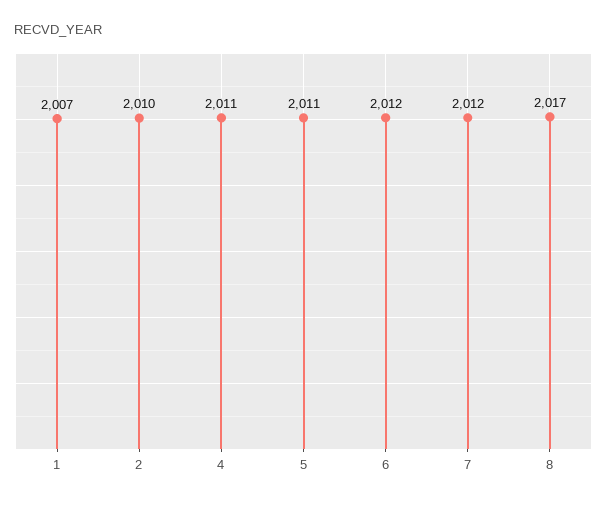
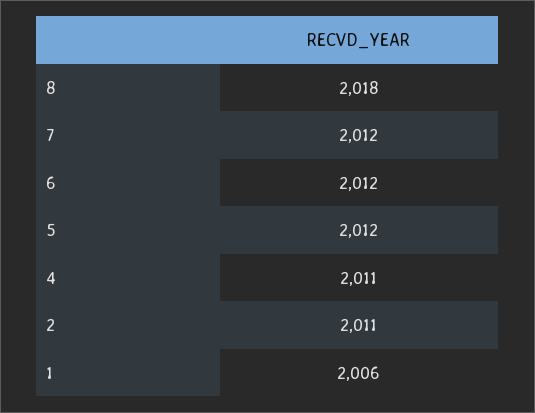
  {
-   "1": 2007,
+   "1": 2006,
-   "2": 2010,
+   "2": 2011,
    "4": 2011,
-   "5": 2011,
+   "5": 2012,
    "6": 2012,
    "7": 2012,
-   "8": 2017
+   "8": 2018
  }

